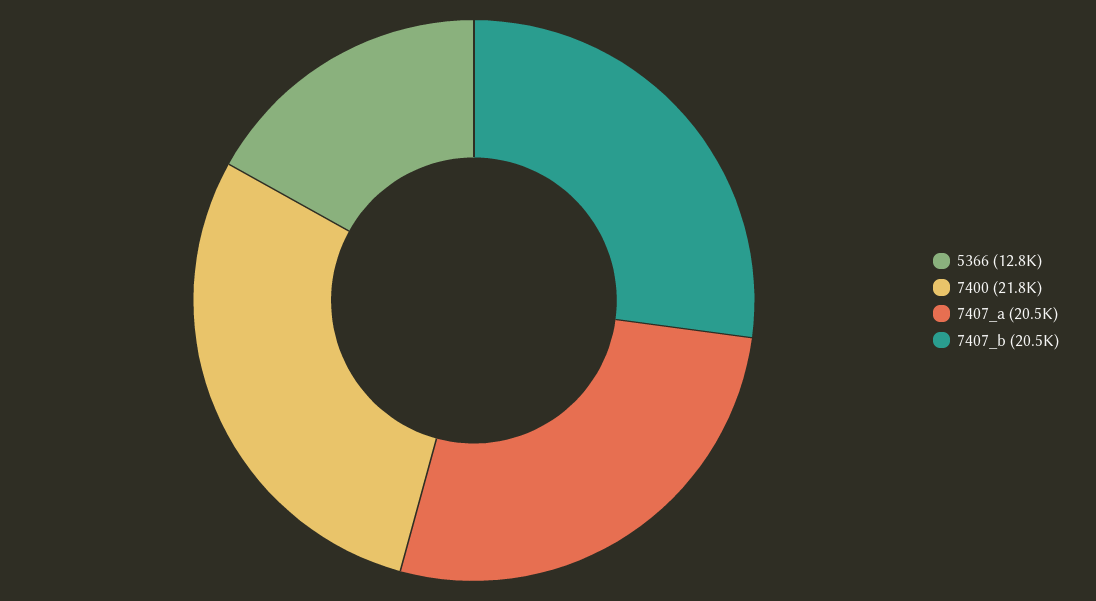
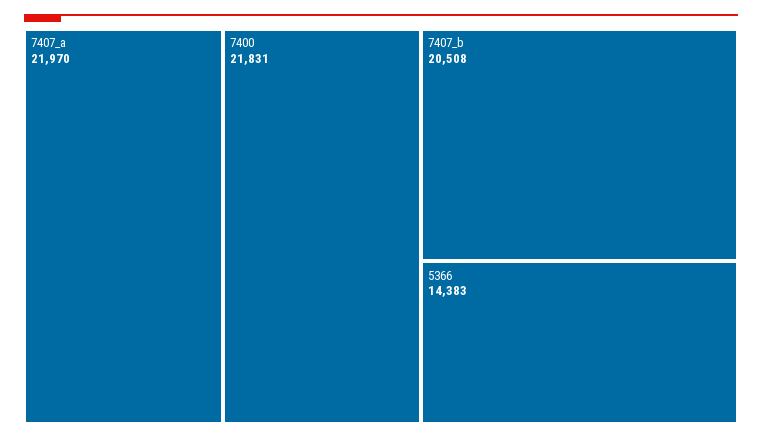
  {
-   "5366": 12800,
+   "5366": 14383,
    "7400": 21831,
-   "7407_a": 20500,
+   "7407_a": 21970,
    "7407_b": 20508
  }

